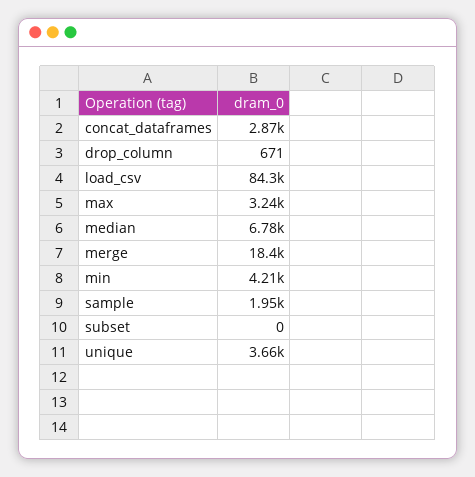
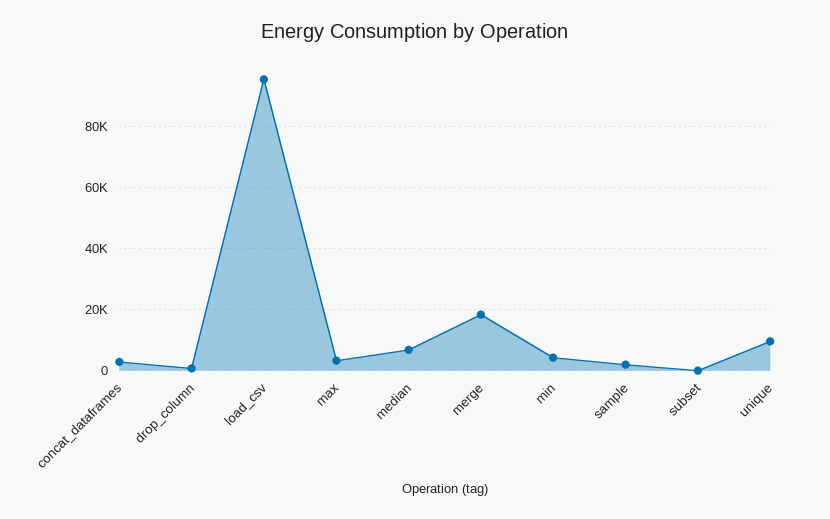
  {
    "concat_dataframes": 2870,
    "drop_column": 671,
-   "load_csv": 84300,
+   "load_csv": 96000,
    "max": 3240,
    "median": 6780,
    "merge": 18400,
    "min": 4210,
    "sample": 1950,
    "subset": 0,
-   "unique": 3660
+   "unique": 10000
  }

